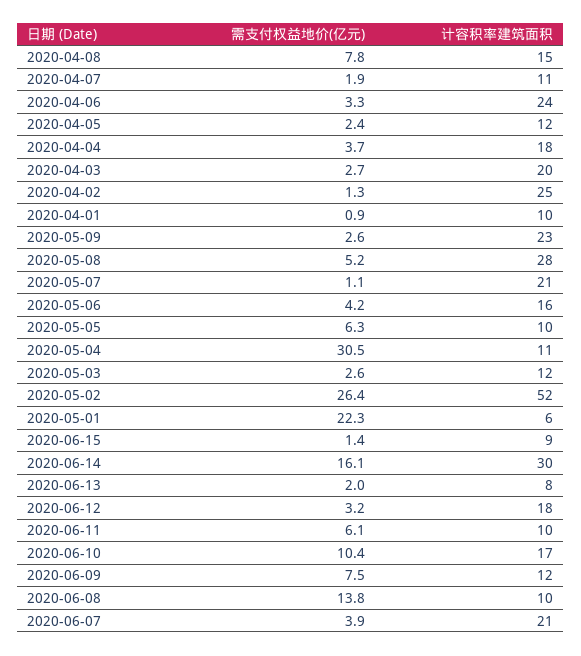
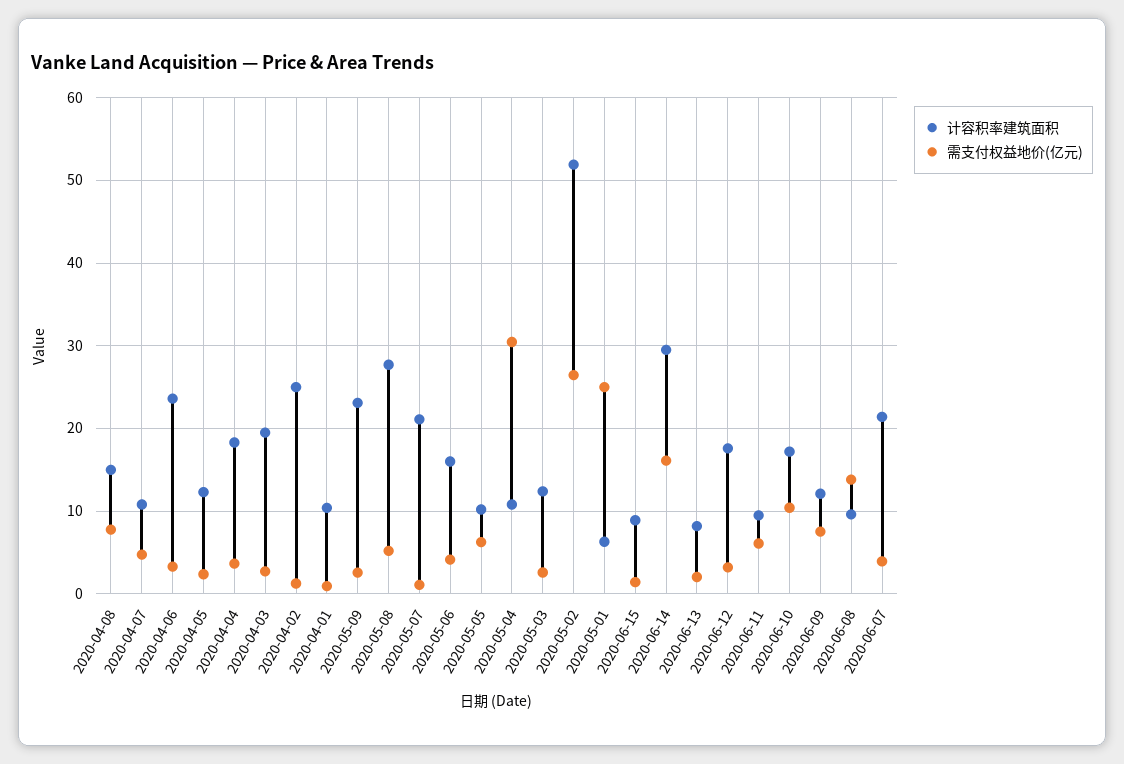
  {
    "需支付权益地价(亿元)": {
      "2020-04-08": 7.8,
-     "2020-04-07": 1.9,
+     "2020-04-07": 5,
      "2020-04-06": 3.3,
      "2020-04-05": 2.4,
      "2020-04-04": 3.7,
      "2020-04-03": 2.7,
      "2020-04-02": 1.3,
      "2020-04-01": 0.9,
      "2020-05-09": 2.6,
      "2020-05-08": 5.2,
      "2020-05-07": 1.1,
      "2020-05-06": 4.2,
      "2020-05-05": 6.3,
      "2020-05-04": 30.5,
      "2020-05-03": 2.6,
      "2020-05-02": 26.4,
-     "2020-05-01": 22.3,
+     "2020-05-01": 25,
      "2020-06-15": 1.4,
      "2020-06-14": 16.1,
      "2020-06-13": 2,
      "2020-06-12": 3.2,
      "2020-06-11": 6.1,
      "2020-06-10": 10.4,
      "2020-06-09": 7.5,
      "2020-06-08": 13.8,
      "2020-06-07": 3.9
    },
    "计容积率建筑面积": {
      "2020-04-08": 15,
      "2020-04-07": 11,
      "2020-04-06": 24,
      "2020-04-05": 12,
      "2020-04-04": 18,
      "2020-04-03": 20,
      "2020-04-02": 25,
      "2020-04-01": 10,
      "2020-05-09": 23,
      "2020-05-08": 28,
      "2020-05-07": 21,
      "2020-05-06": 16,
      "2020-05-05": 10,
      "2020-05-04": 11,
      "2020-05-03": 12,
      "2020-05-02": 52,
      "2020-05-01": 6,
      "2020-06-15": 9,
      "2020-06-14": 30,
      "2020-06-13": 8,
      "2020-06-12": 18,
      "2020-06-11": 10,
      "2020-06-10": 17,
      "2020-06-09": 12,
      "2020-06-08": 10,
      "2020-06-07": 21
    }
  }

